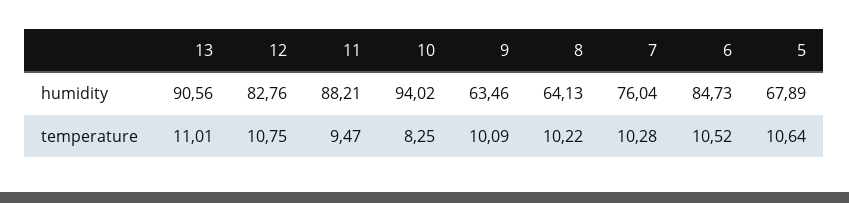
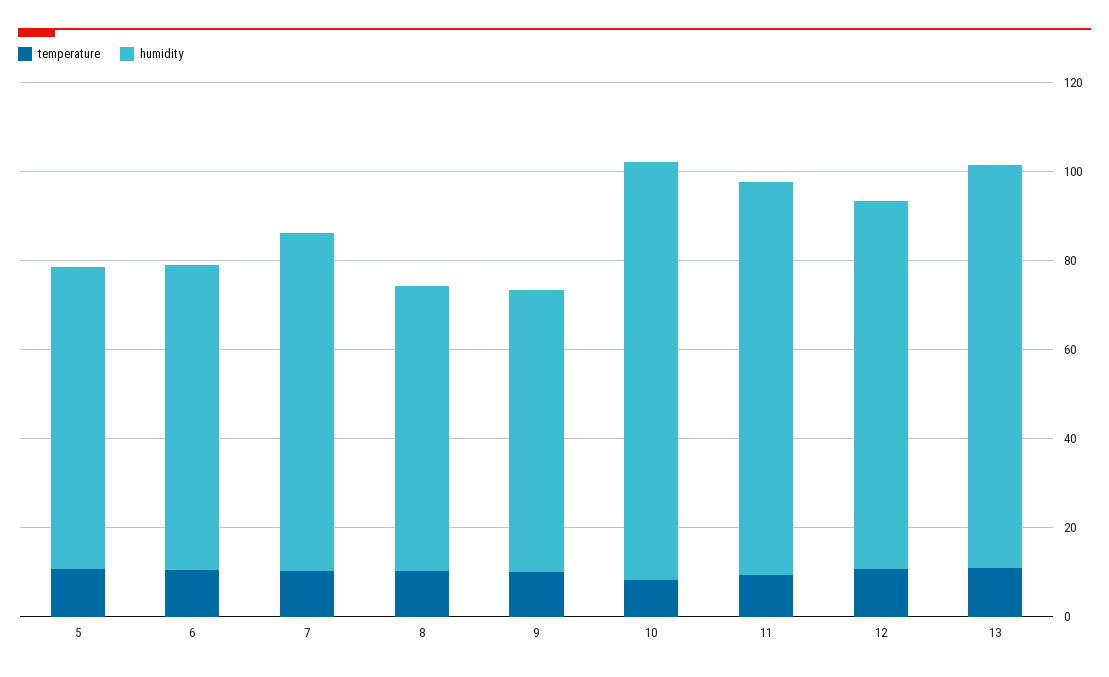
  {
    "humidity": {
      "13": 90.56,
      "12": 82.76,
      "11": 88.21,
      "10": 94.02,
      "9": 63.46,
      "8": 64.13,
      "7": 76.04,
-     "6": 84.73,
+     "6": 70,
      "5": 67.89
    },
    "temperature": {
      "13": 11.01,
      "12": 10.75,
      "11": 9.47,
      "10": 8.25,
      "9": 10.09,
      "8": 10.22,
      "7": 10.28,
      "6": 10.52,
      "5": 10.64
    }
  }

